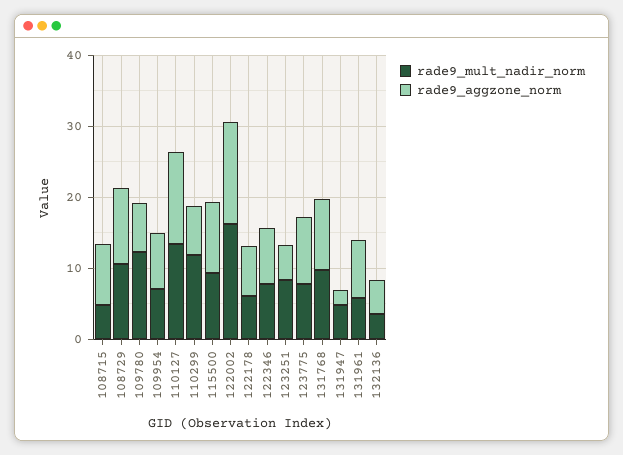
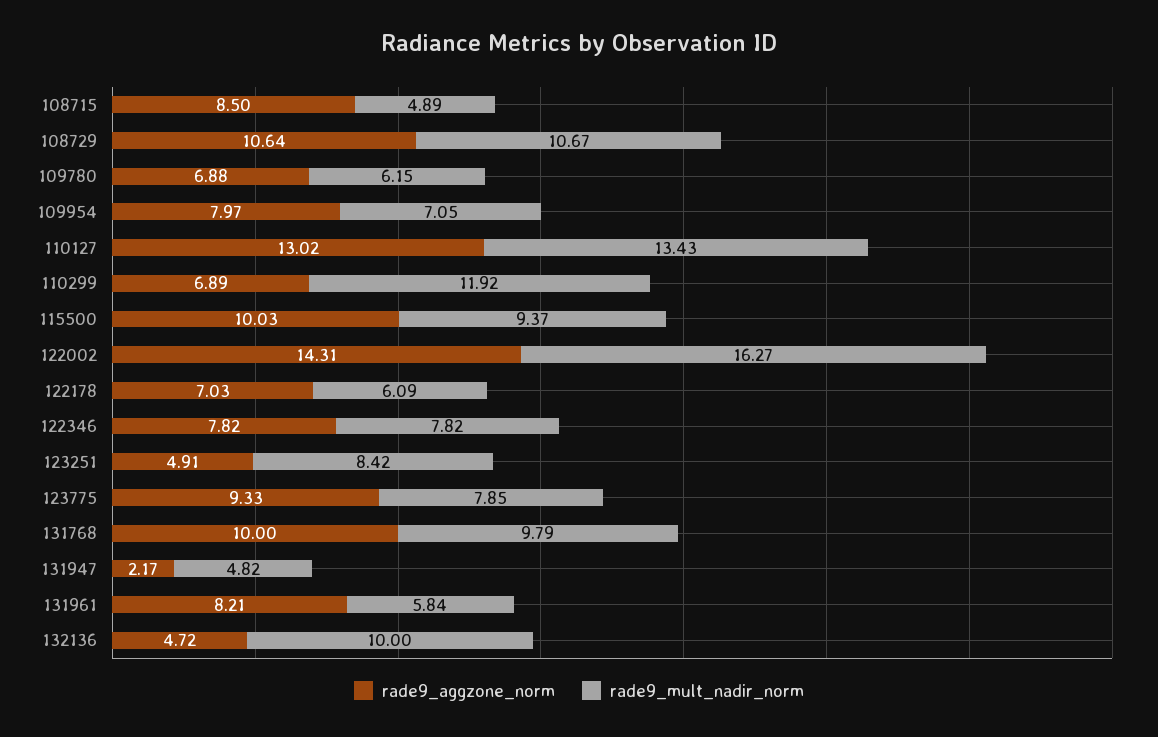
  {
    "rade9_mult_nadir_norm": {
      "108715": 4.89,
      "108729": 10.67,
-     "109780": 12,
+     "109780": 6.15,
      "109954": 7.05,
      "110127": 13.43,
      "110299": 11.92,
      "115500": 9.37,
      "122002": 16.27,
      "122178": 6.09,
      "122346": 7.82,
      "123251": 8.42,
      "123775": 7.85,
      "131768": 9.79,
      "131947": 4.82,
      "131961": 5.84,
-     "132136": 4
+     "132136": 10
    },
    "rade9_aggzone_norm": {
      "108715": 8.5,
      "108729": 10.64,
      "109780": 6.88,
      "109954": 7.97,
      "110127": 13.02,
      "110299": 6.89,
      "115500": 10.03,
      "122002": 14.31,
      "122178": 7.03,
      "122346": 7.82,
      "123251": 4.91,
      "123775": 9.33,
      "131768": 10,
      "131947": 2.17,
      "131961": 8.21,
      "132136": 4.72
    }
  }

